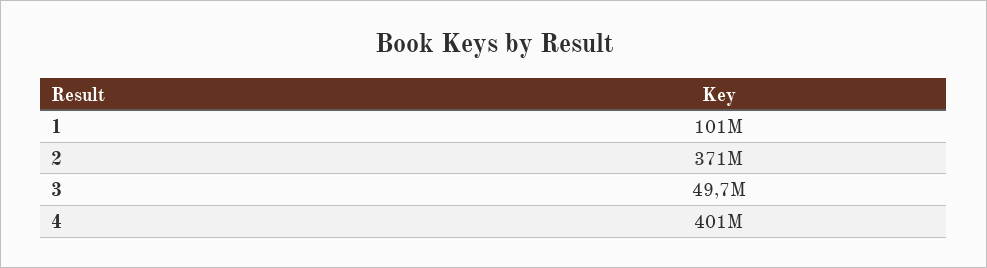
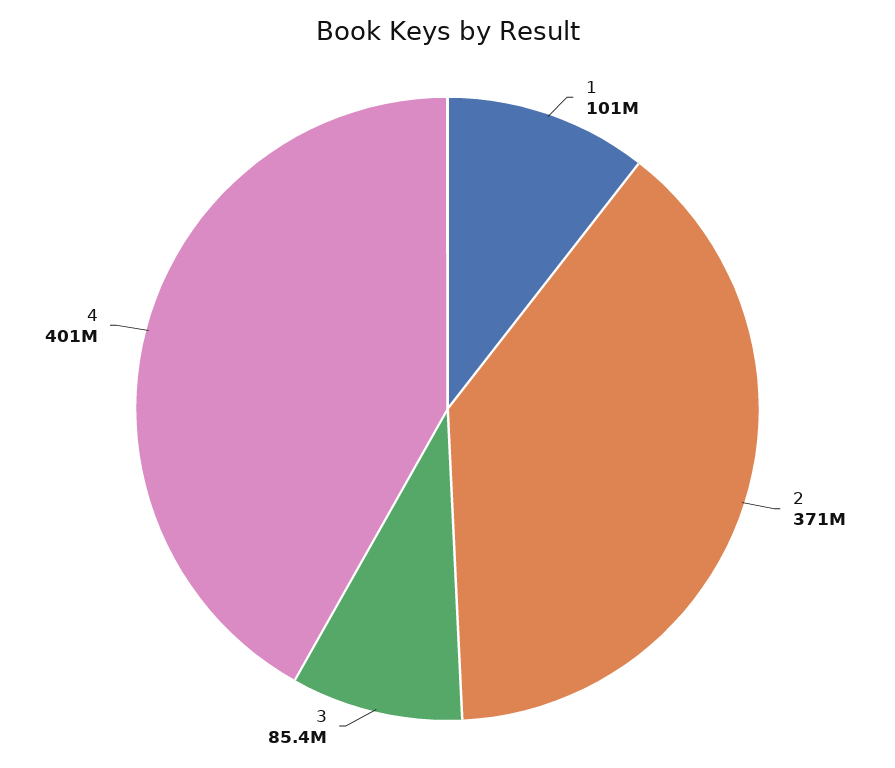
  {
    "1": 101000000,
    "2": 371000000,
-   "3": 49700000,
+   "3": 85400000,
    "4": 401000000
  }

